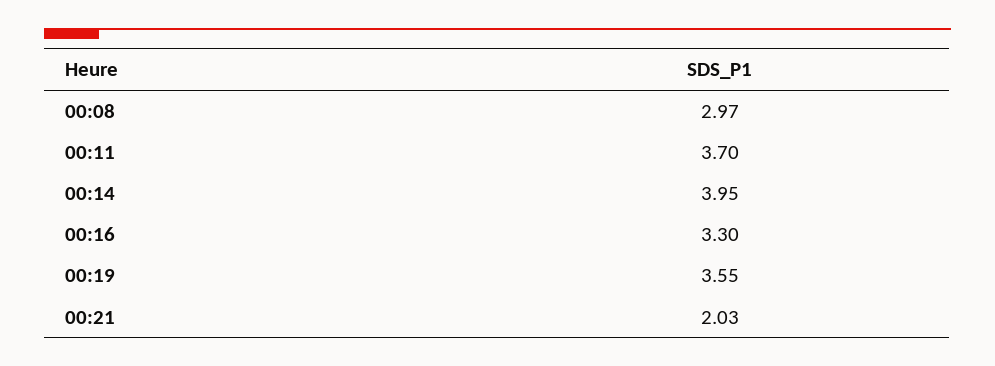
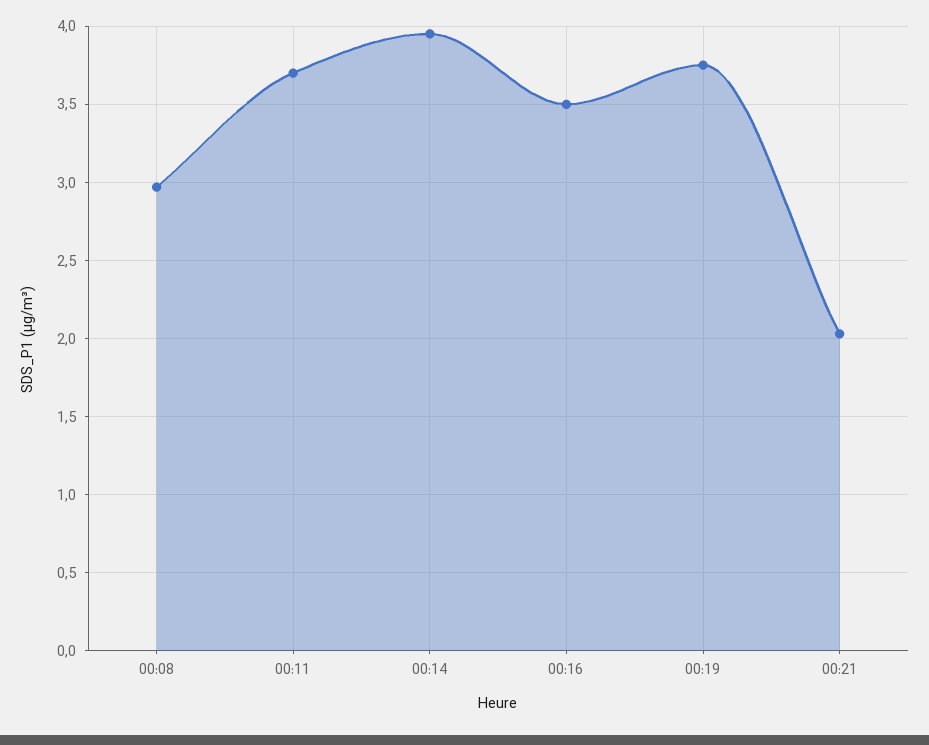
  {
    "00:08": 2.97,
    "00:11": 3.7,
    "00:14": 3.95,
-   "00:16": 3.3,
+   "00:16": 3.5,
-   "00:19": 3.55,
+   "00:19": 3.75,
    "00:21": 2.03
  }

